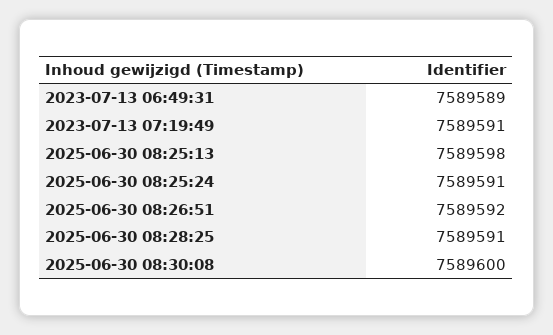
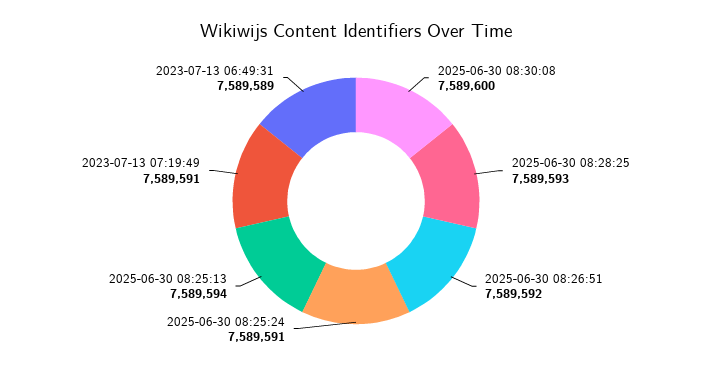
  {
    "2023-07-13 06:49:31": 7589589,
    "2023-07-13 07:19:49": 7589591,
-   "2025-06-30 08:25:13": 7589598,
+   "2025-06-30 08:25:13": 7589594,
    "2025-06-30 08:25:24": 7589591,
    "2025-06-30 08:26:51": 7589592,
-   "2025-06-30 08:28:25": 7589591,
+   "2025-06-30 08:28:25": 7589593,
    "2025-06-30 08:30:08": 7589600
  }

